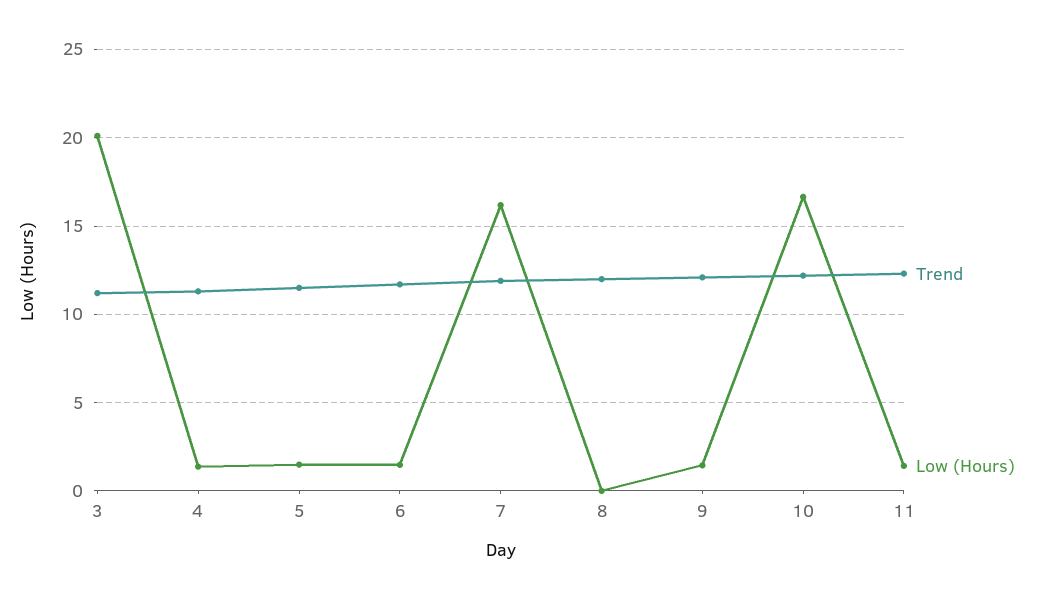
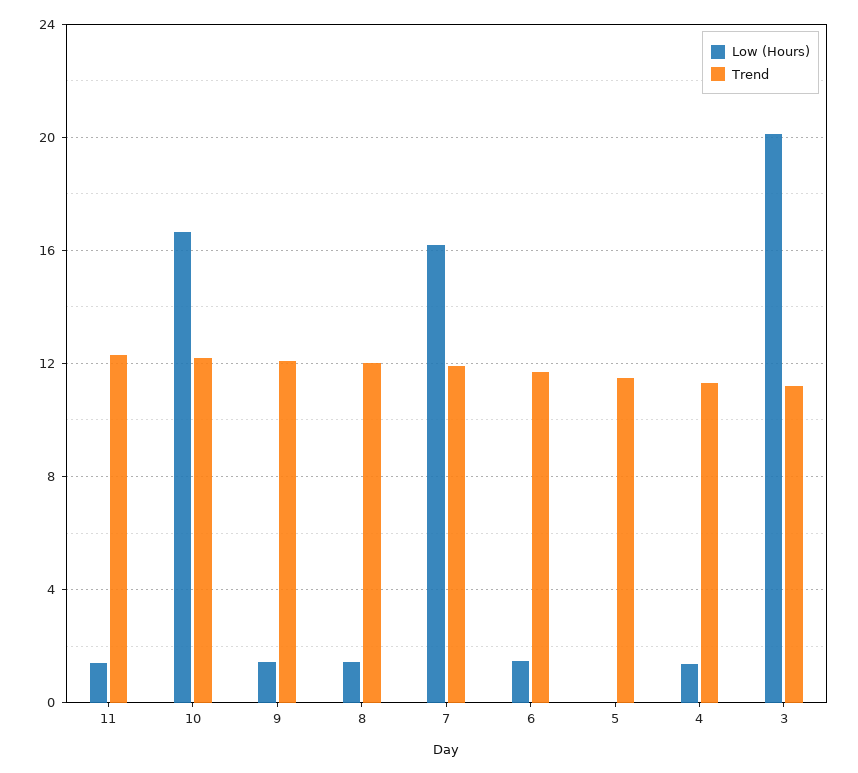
  {
    "Trend": {
      "3": 11,
      "4": 11.5,
      "5": 11.5,
      "6": 11.5,
      "7": 12,
      "8": 12,
      "9": 12,
      "10": 12,
      "11": 12.5
    },
    "Low (Hours)": {
      "3": 20,
      "4": 1.5,
-     "5": 1.5,
+     "5": 0,
      "6": 1.5,
      "7": 16,
-     "8": 0,
+     "8": 1.5,
      "9": 1.5,
      "10": 16.5,
      "11": 1.5
    }
  }

